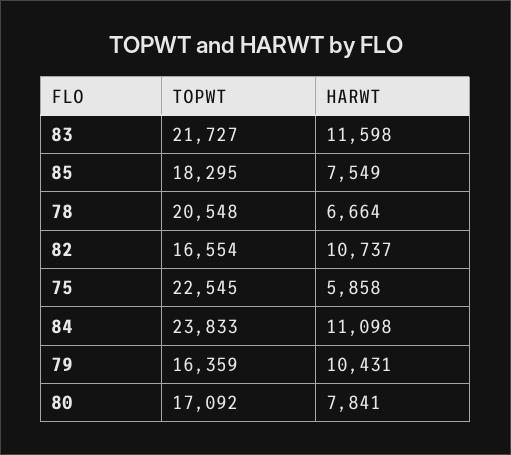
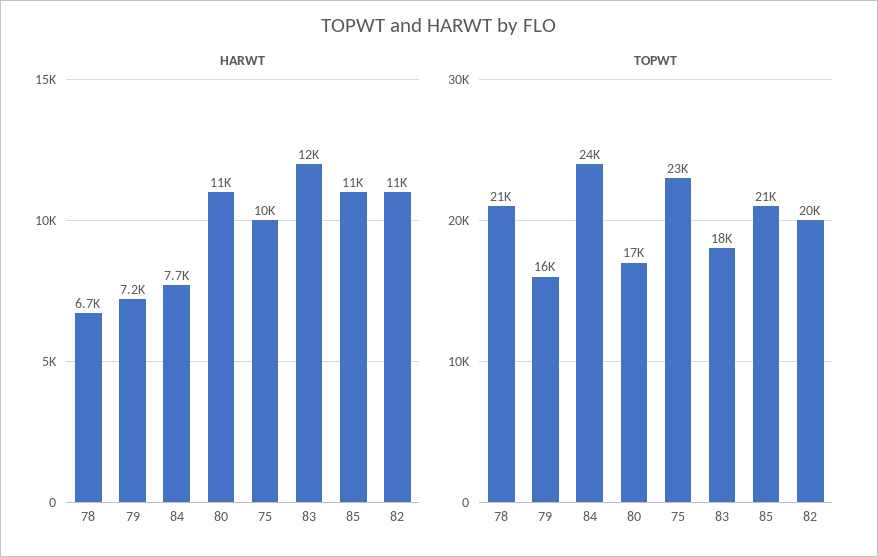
  {
    "TOPWT": {
-     "83": 21727,
+     "83": 18000,
-     "85": 18295,
+     "85": 21000,
      "78": 20548,
-     "82": 16554,
+     "82": 20000,
      "75": 22545,
      "84": 23833,
      "79": 16359,
      "80": 17092
    },
    "HARWT": {
      "83": 11598,
-     "85": 7549,
+     "85": 11000,
      "78": 6664,
      "82": 10737,
-     "75": 5858,
+     "75": 10000,
-     "84": 11098,
+     "84": 7700,
-     "79": 10431,
+     "79": 7200,
-     "80": 7841
+     "80": 11000
    }
  }

